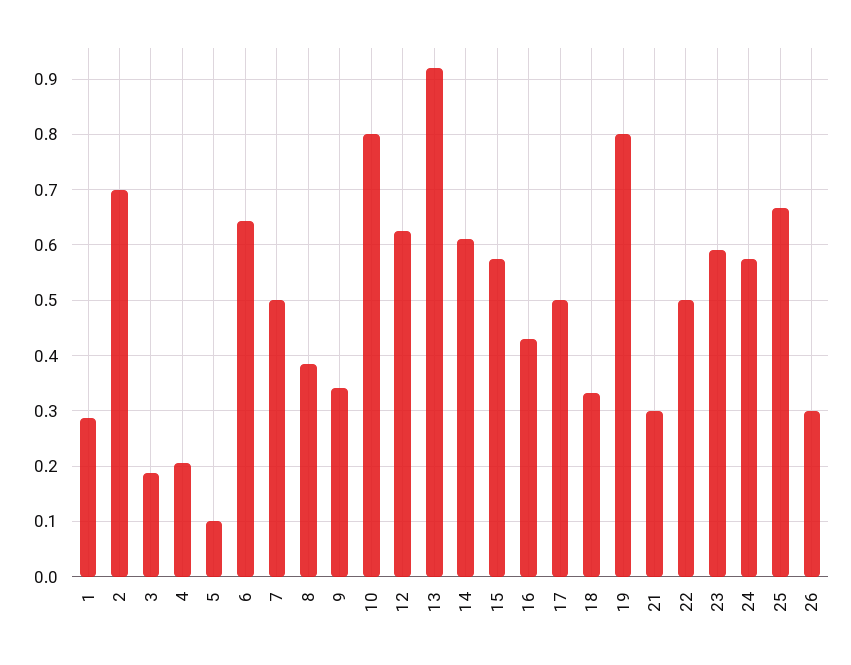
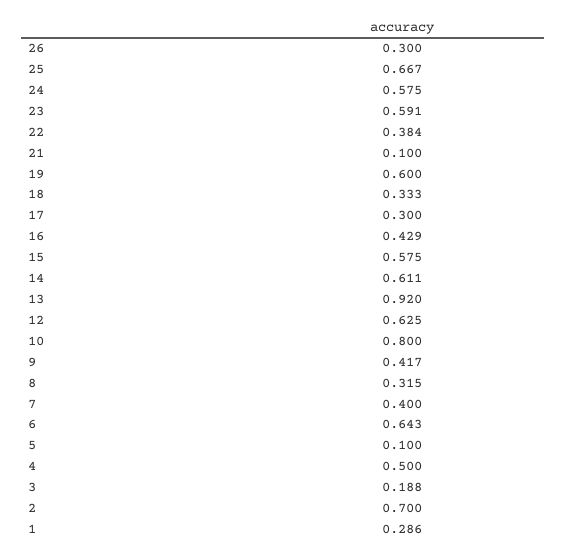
  {
    "1": 0.286,
    "2": 0.7,
    "3": 0.188,
-   "4": 0.2,
+   "4": 0.5,
    "5": 0.1,
    "6": 0.643,
-   "7": 0.5,
+   "7": 0.4,
-   "8": 0.38,
+   "8": 0.315,
-   "9": 0.34,
+   "9": 0.417,
    "10": 0.8,
    "12": 0.625,
    "13": 0.92,
    "14": 0.611,
    "15": 0.575,
    "16": 0.429,
-   "17": 0.5,
+   "17": 0.3,
    "18": 0.333,
-   "19": 0.8,
+   "19": 0.6,
-   "21": 0.3,
+   "21": 0.1,
-   "22": 0.5,
+   "22": 0.384,
    "23": 0.591,
    "24": 0.575,
    "25": 0.667,
    "26": 0.3
  }

